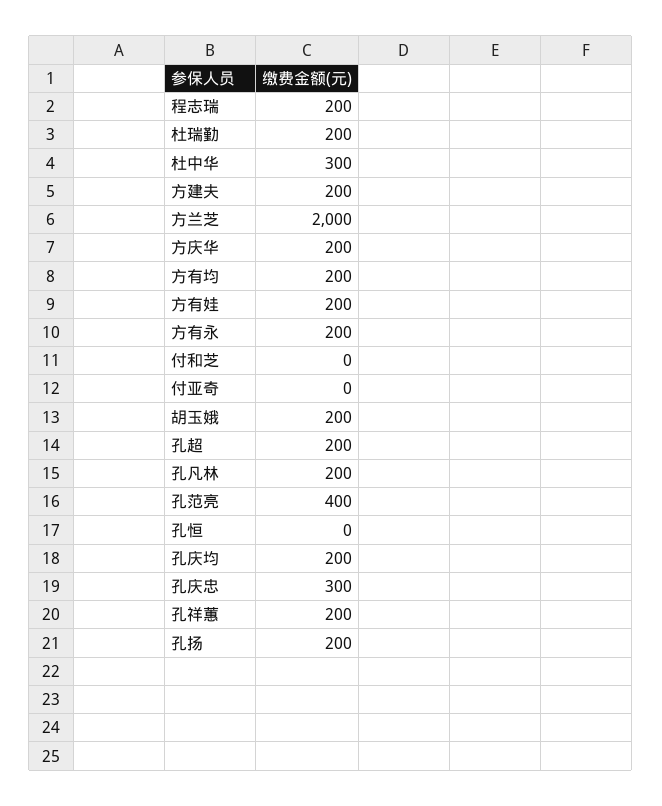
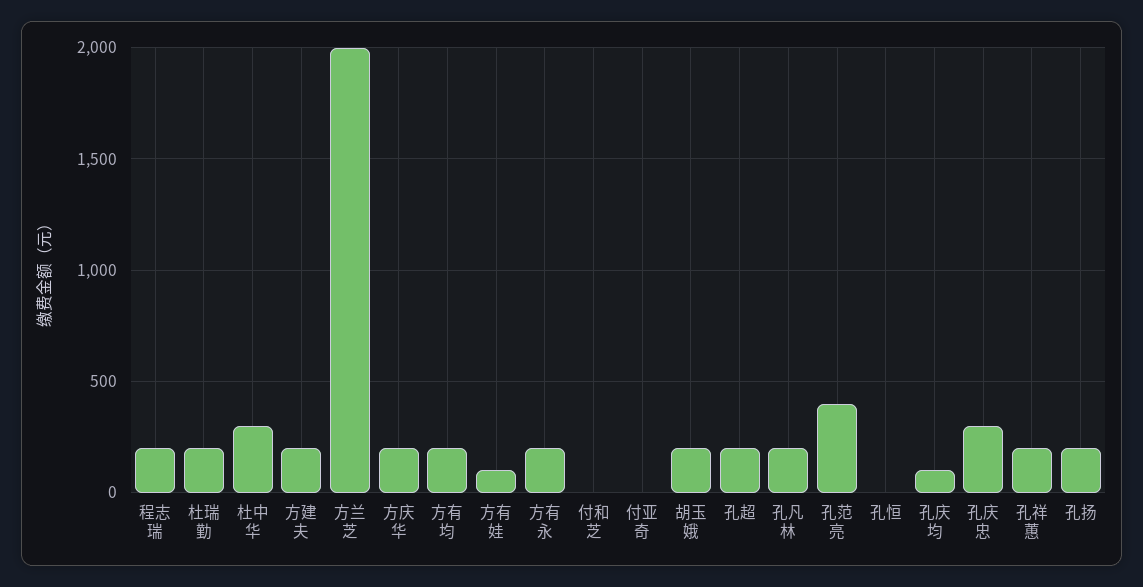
  {
    "程志瑞": 200,
    "杜瑞勤": 200,
    "杜中华": 300,
    "方建夫": 200,
    "方兰芝": 2000,
    "方庆华": 200,
    "方有均": 200,
-   "方有娃": 200,
+   "方有娃": 100,
    "方有永": 200,
    "付和芝": 0,
    "付亚奇": 0,
    "胡玉娥": 200,
    "孔超": 200,
    "孔凡林": 200,
    "孔范亮": 400,
    "孔恒": 0,
-   "孔庆均": 200,
+   "孔庆均": 100,
    "孔庆忠": 300,
    "孔祥蕙": 200,
    "孔扬": 200
  }

